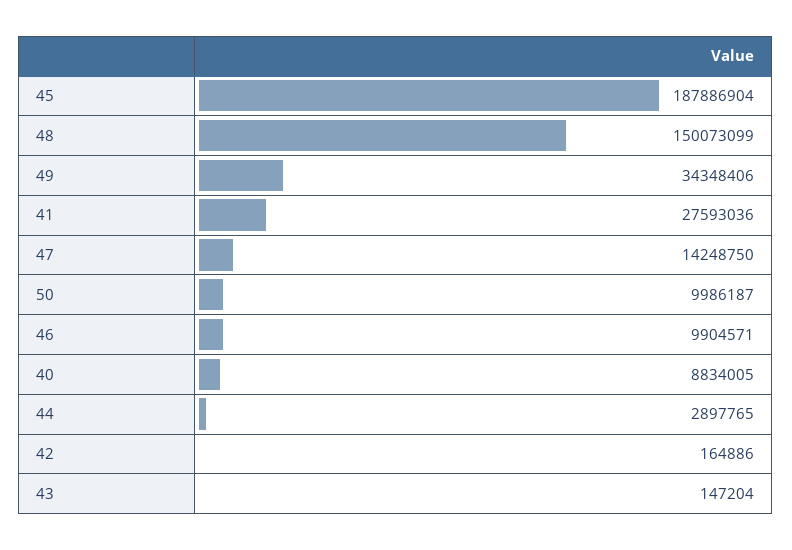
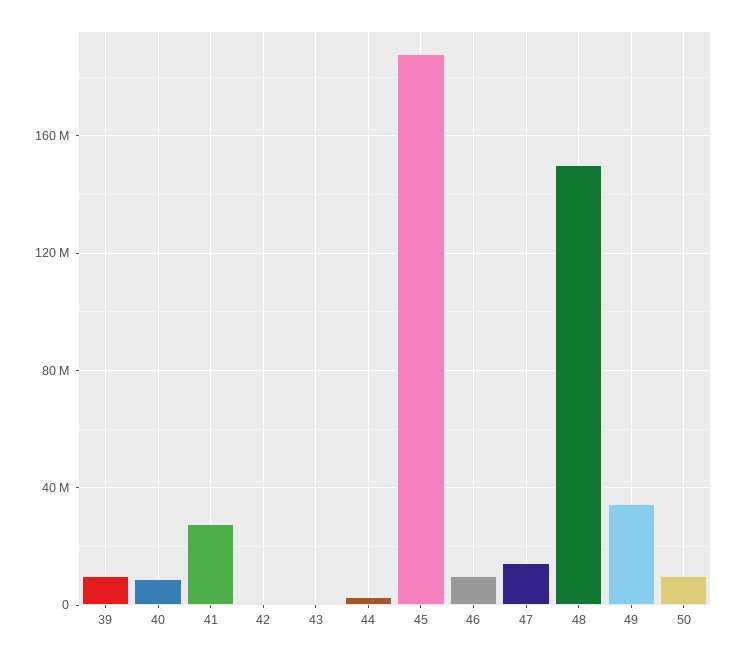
  {
    "45": 187886904,
    "48": 150073099,
    "49": 34348406,
    "41": 27593036,
    "47": 14248750,
    "50": 9986187,
    "46": 9904571,
    "40": 8834005,
    "44": 2897765,
    "42": 164886,
-   "43": 147204
+   "43": 147204,
+   "39": 10000000
  }

